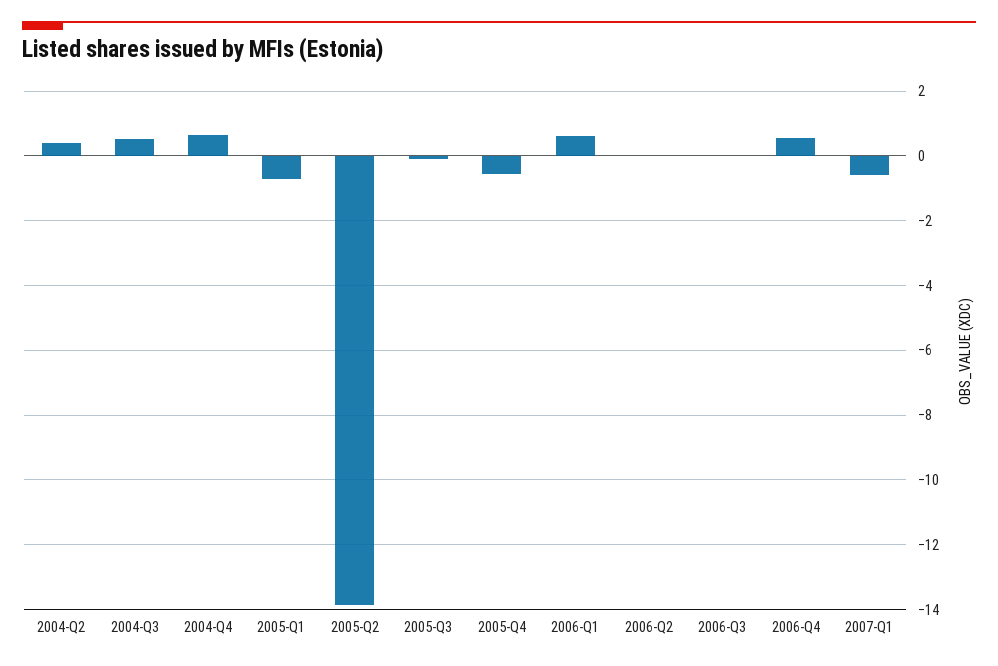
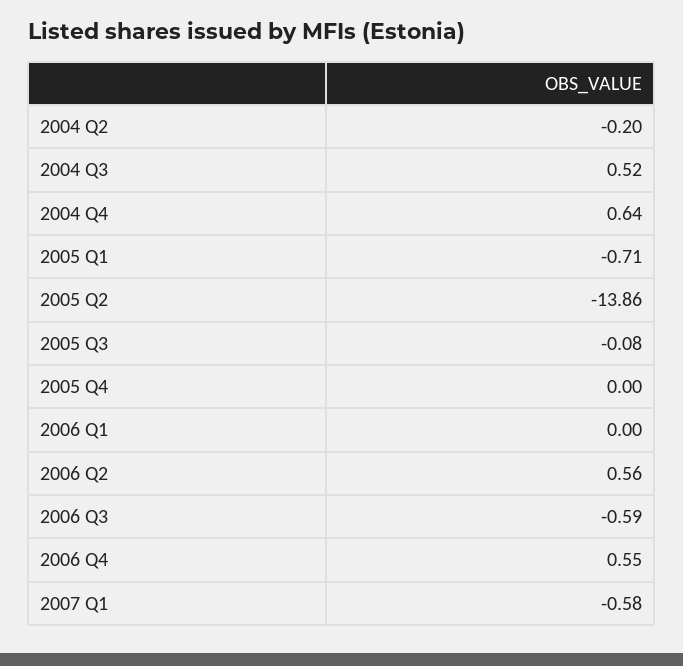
  {
-   "2004-Q2": 0.4,
+   "2004-Q2": -0.2,
    "2004-Q3": 0.52,
    "2004-Q4": 0.64,
    "2005-Q1": -0.71,
    "2005-Q2": -13.86,
    "2005-Q3": -0.08,
-   "2005-Q4": -0.6,
+   "2005-Q4": 0,
-   "2006-Q1": 0.6,
+   "2006-Q1": 0,
-   "2006-Q2": 0,
+   "2006-Q2": 0.56,
-   "2006-Q3": 0,
+   "2006-Q3": -0.59,
    "2006-Q4": 0.55,
    "2007-Q1": -0.58
  }

